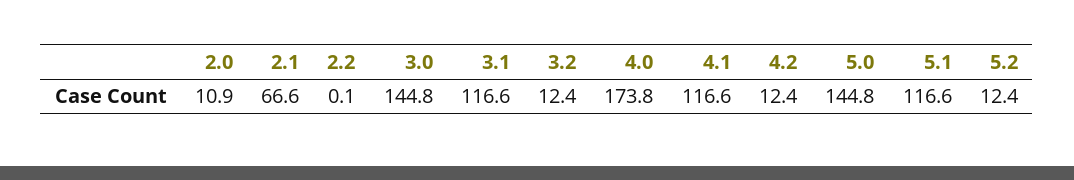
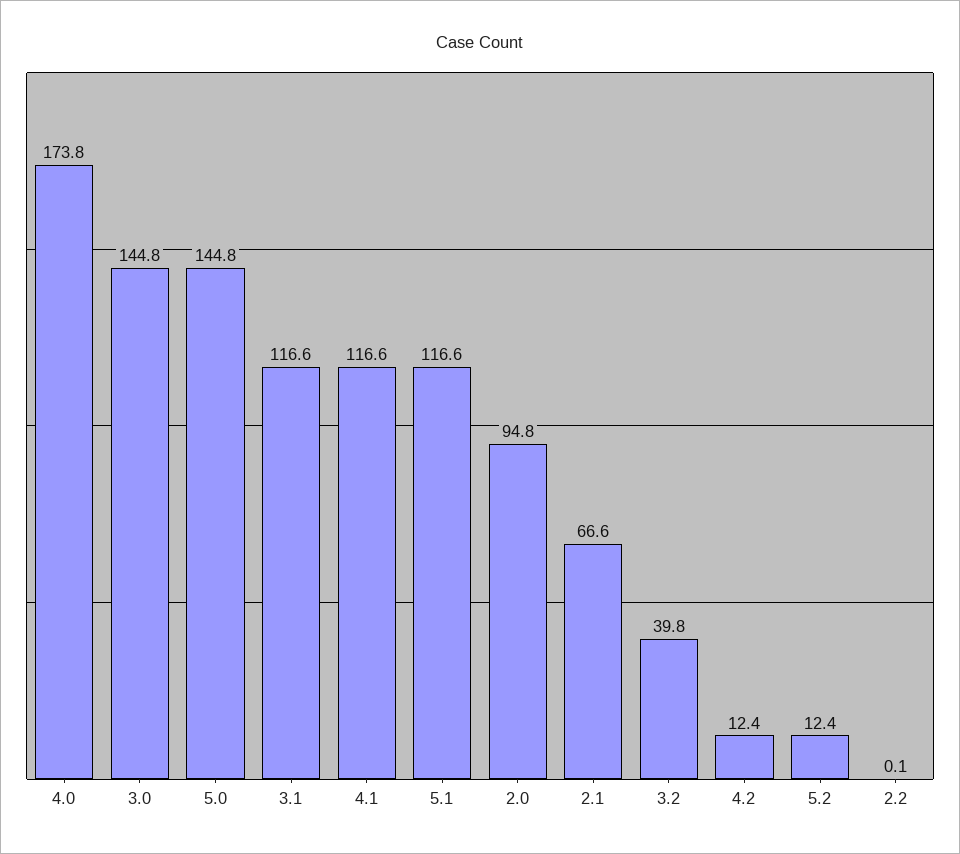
  {
-   "2.0": 10.9,
+   "2.0": 94.8,
    "2.1": 66.6,
    "2.2": 0.1,
    "3.0": 144.8,
    "3.1": 116.6,
-   "3.2": 12.4,
+   "3.2": 39.8,
    "4.0": 173.8,
    "4.1": 116.6,
    "4.2": 12.4,
    "5.0": 144.8,
    "5.1": 116.6,
    "5.2": 12.4
  }

